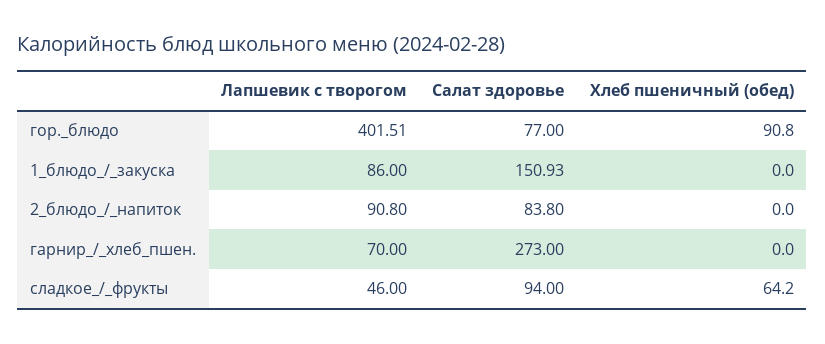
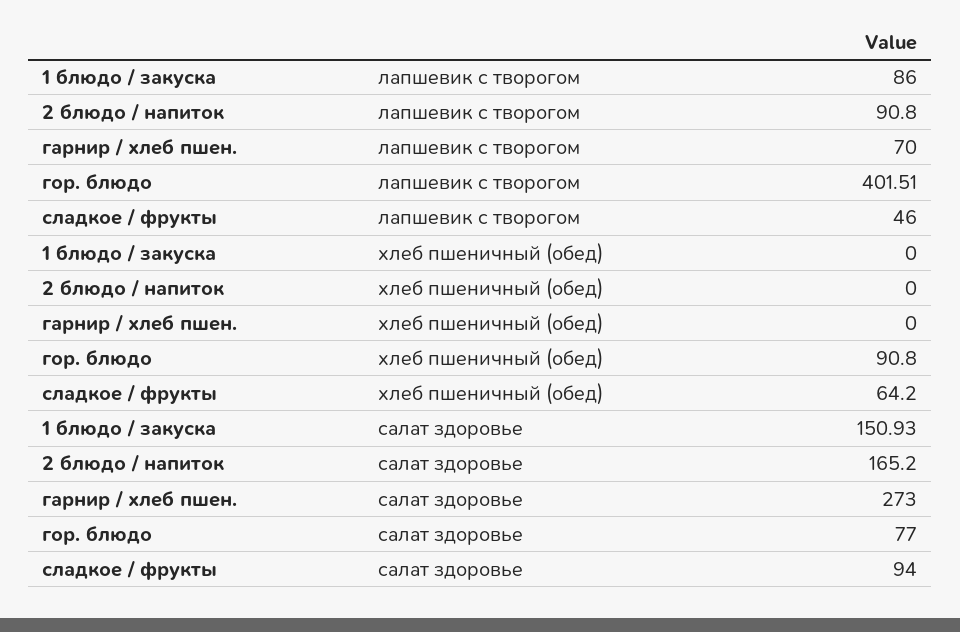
  {
    "Лапшевик с творогом": {
      "гор._блюдо": 401.51,
      "1_блюдо_/_закуска": 86,
      "2_блюдо_/_напиток": 90.8,
      "гарнир_/_хлеб_пшен.": 70,
      "сладкое_/_фрукты": 46
    },
    "Салат здоровье": {
      "гор._блюдо": 77,
      "1_блюдо_/_закуска": 150.93,
-     "2_блюдо_/_напиток": 83.8,
+     "2_блюдо_/_напиток": 165.2,
      "гарнир_/_хлеб_пшен.": 273,
      "сладкое_/_фрукты": 94
    },
    "Хлеб пшеничный (обед)": {
      "гор._блюдо": 90.8,
      "1_блюдо_/_закуска": 0,
      "2_блюдо_/_напиток": 0,
      "гарнир_/_хлеб_пшен.": 0,
      "сладкое_/_фрукты": 64.2
    }
  }

